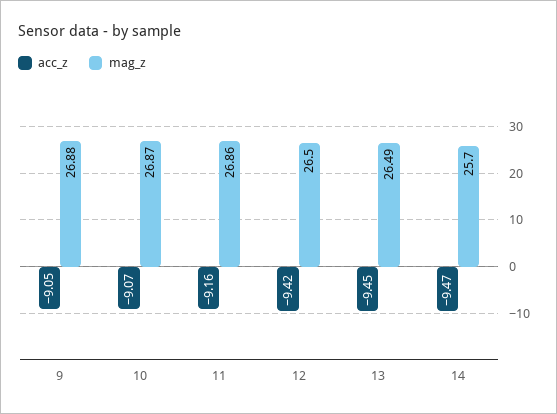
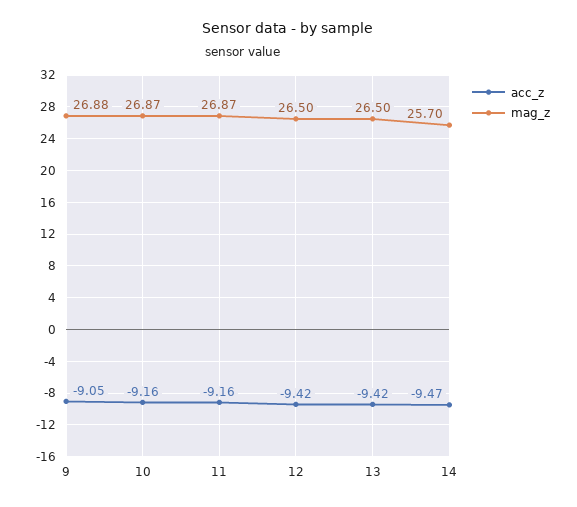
  {
    "acc_z": {
      "9": -9.05,
-     "10": -9.07,
+     "10": -9.16,
      "11": -9.16,
      "12": -9.42,
-     "13": -9.45,
+     "13": -9.42,
      "14": -9.47
    },
    "mag_z": {
      "9": 26.88,
      "10": 26.87,
-     "11": 26.86,
+     "11": 26.87,
      "12": 26.5,
-     "13": 26.49,
+     "13": 26.5,
      "14": 25.7
    }
  }

